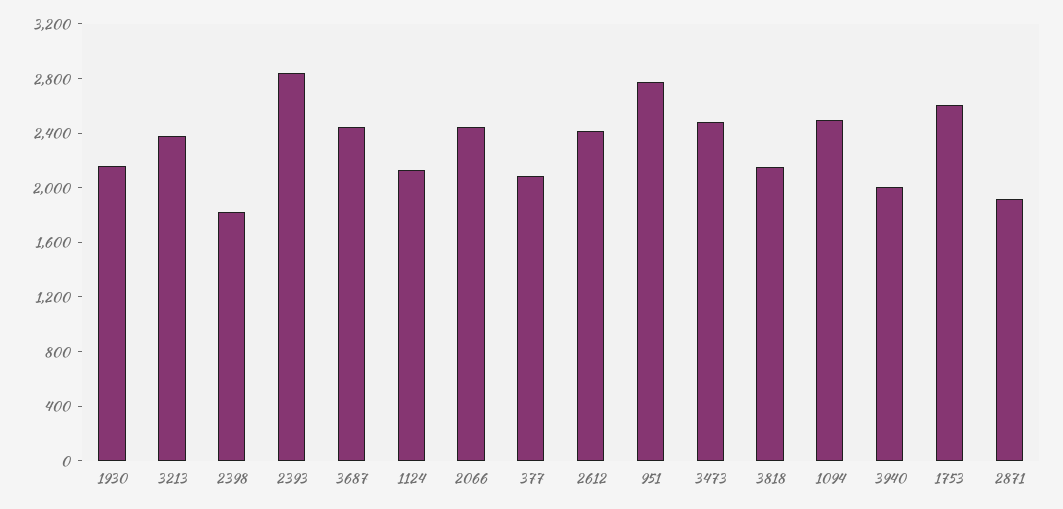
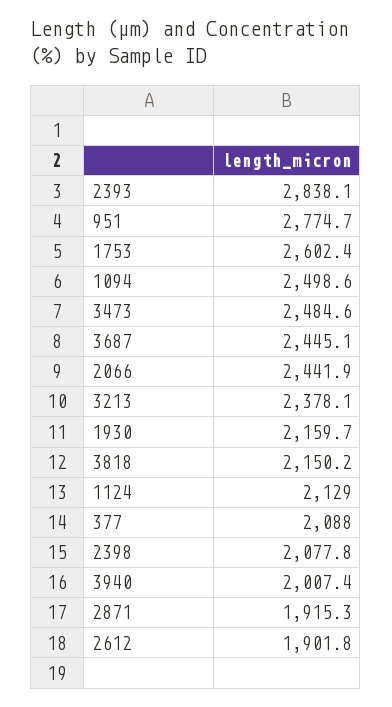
  {
    "1930": 2159.7,
    "3213": 2378.1,
-   "2398": 1800,
+   "2398": 2077.8,
    "2393": 2838.1,
    "3687": 2445.1,
    "1124": 2129,
    "2066": 2441.9,
    "377": 2088,
-   "2612": 2400,
+   "2612": 1901.8,
    "951": 2774.7,
    "3473": 2484.6,
    "3818": 2150.2,
    "1094": 2498.6,
    "3940": 2007.4,
    "1753": 2602.4,
    "2871": 1915.3
  }

